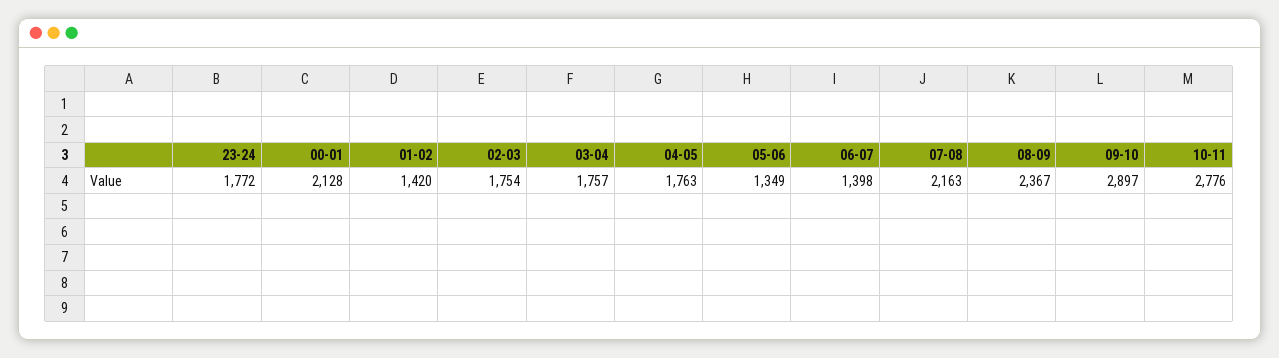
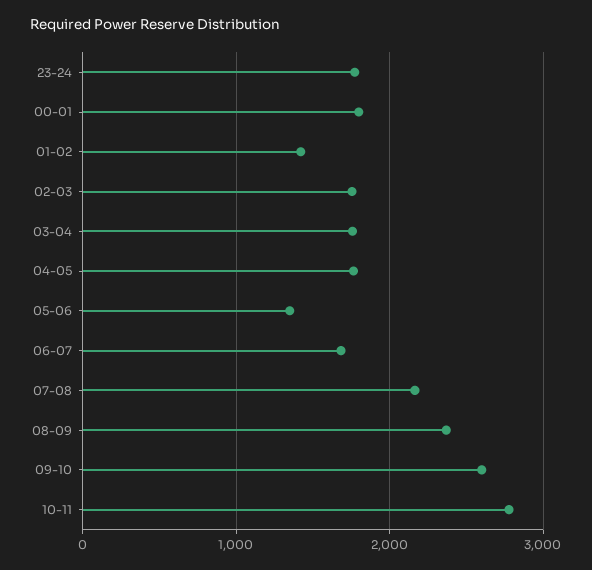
  {
    "23-24": 1772,
-   "00-01": 2128,
+   "00-01": 1800,
    "01-02": 1420,
    "02-03": 1754,
    "03-04": 1757,
    "04-05": 1763,
    "05-06": 1349,
-   "06-07": 1398,
+   "06-07": 1700,
    "07-08": 2163,
    "08-09": 2367,
-   "09-10": 2897,
+   "09-10": 2600,
    "10-11": 2776
  }

